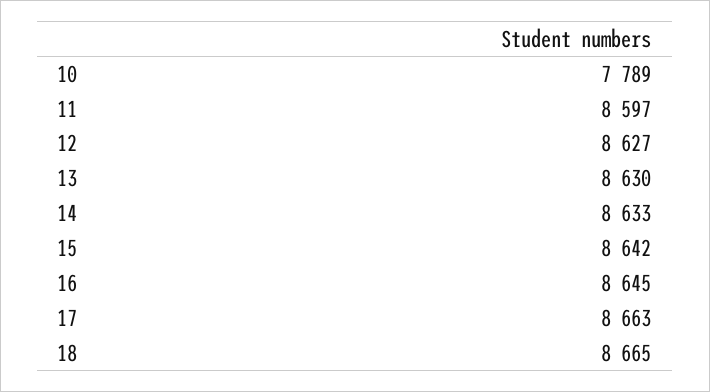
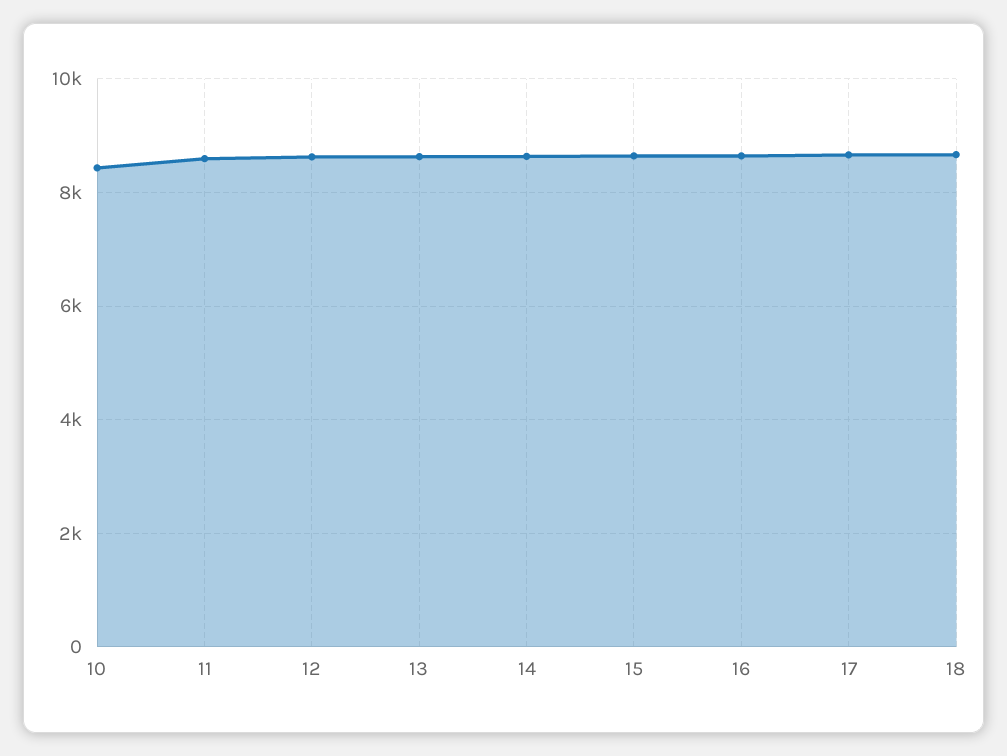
  {
-   "10": 7789,
+   "10": 8400,
    "11": 8597,
    "12": 8627,
    "13": 8630,
    "14": 8633,
    "15": 8642,
    "16": 8645,
    "17": 8663,
    "18": 8665
  }

